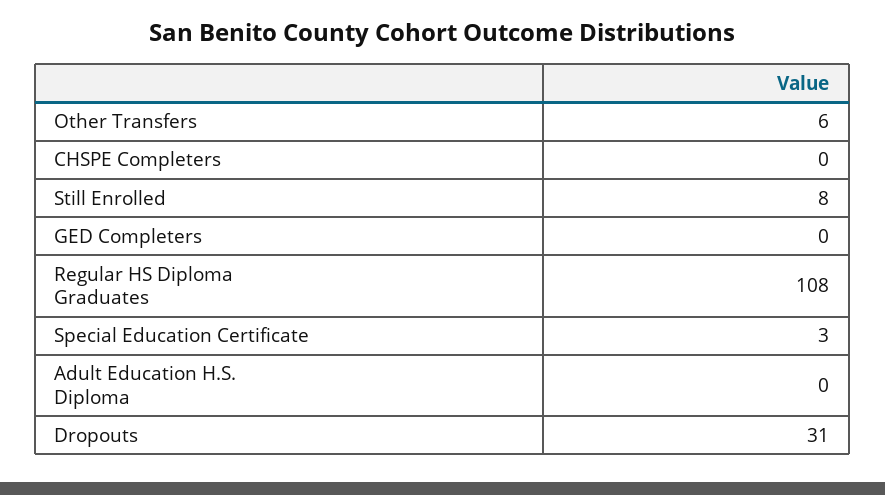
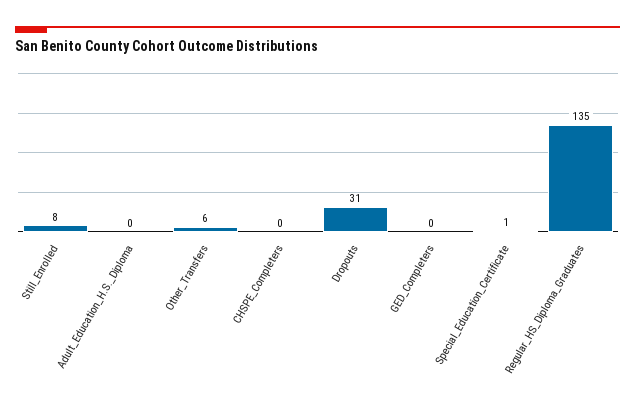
  {
    "Other Transfers": 6,
    "CHSPE Completers": 0,
    "Still Enrolled": 8,
    "GED Completers": 0,
-   "Regular HS Diploma Graduates": 108,
+   "Regular HS Diploma Graduates": 135,
-   "Special Education Certificate": 3,
+   "Special Education Certificate": 1,
    "Adult Education H.S. Diploma": 0,
    "Dropouts": 31
  }

